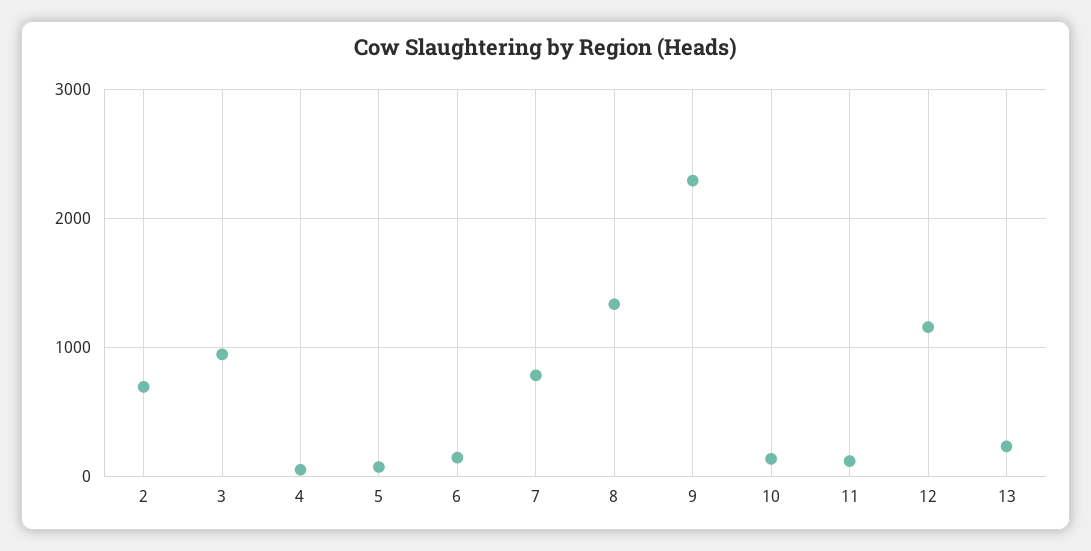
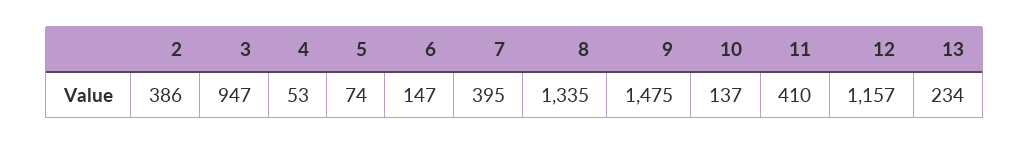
  {
-   "2": 700,
+   "2": 386,
    "3": 947,
    "4": 53,
    "5": 74,
    "6": 147,
-   "7": 800,
+   "7": 395,
    "8": 1335,
-   "9": 2300,
+   "9": 1475,
    "10": 137,
-   "11": 100,
+   "11": 410,
    "12": 1157,
    "13": 234
  }

